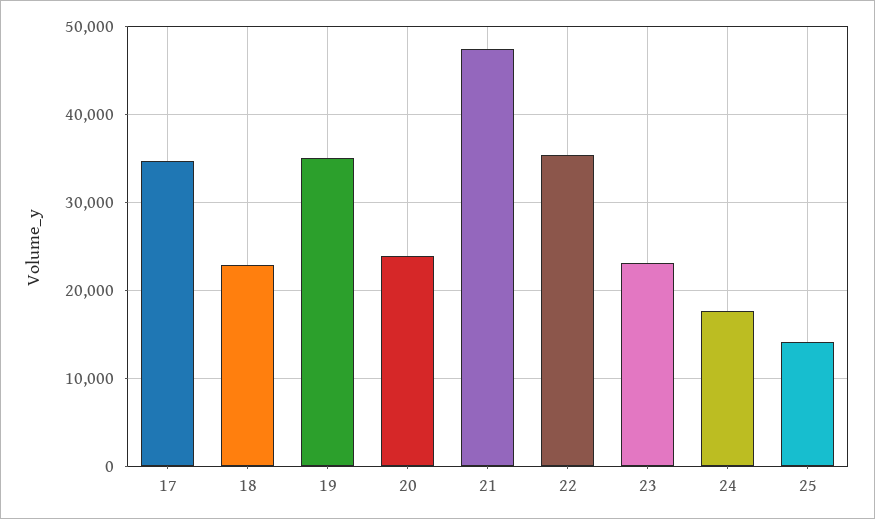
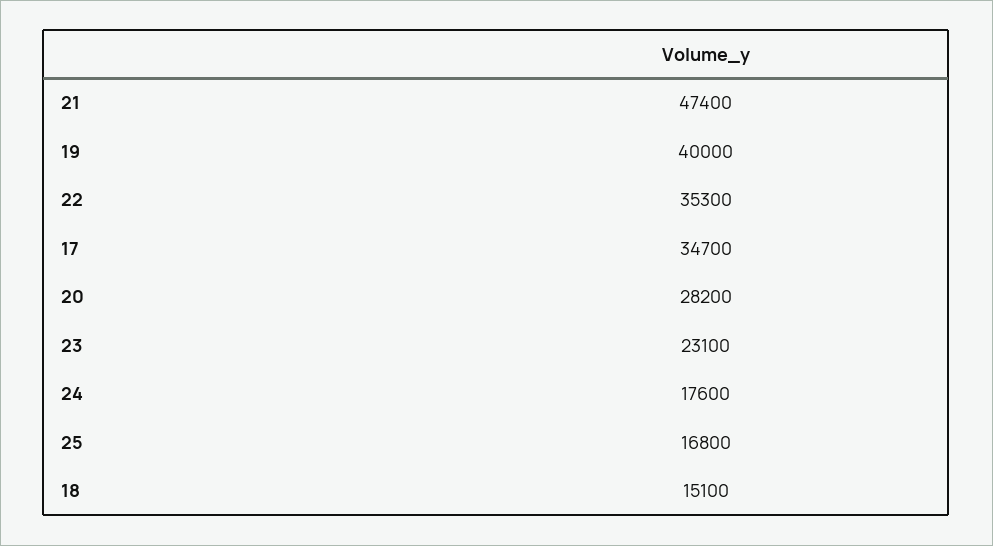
  {
    "17": 34700,
-   "18": 23000,
+   "18": 15100,
-   "19": 35000,
+   "19": 40000,
-   "20": 24000,
+   "20": 28200,
    "21": 47400,
    "22": 35300,
    "23": 23100,
    "24": 17600,
-   "25": 14000
+   "25": 16800
  }

